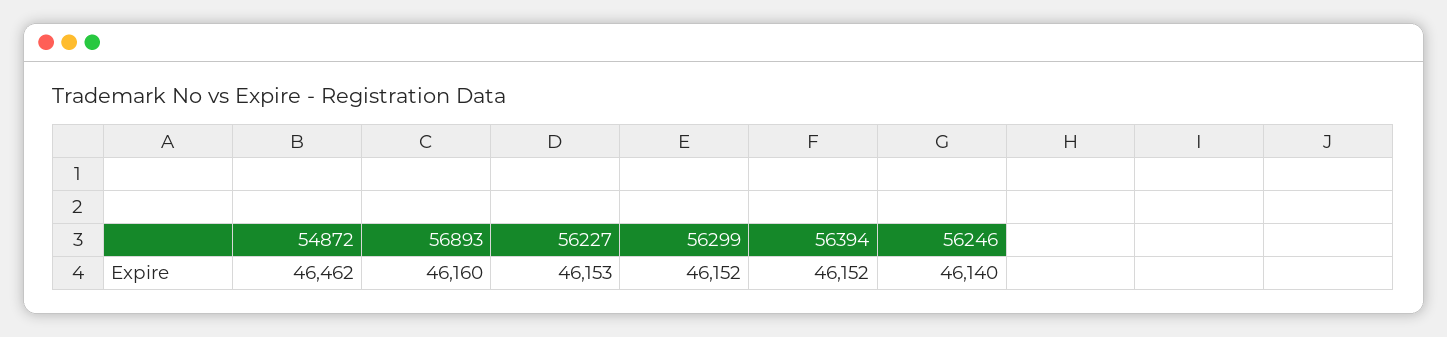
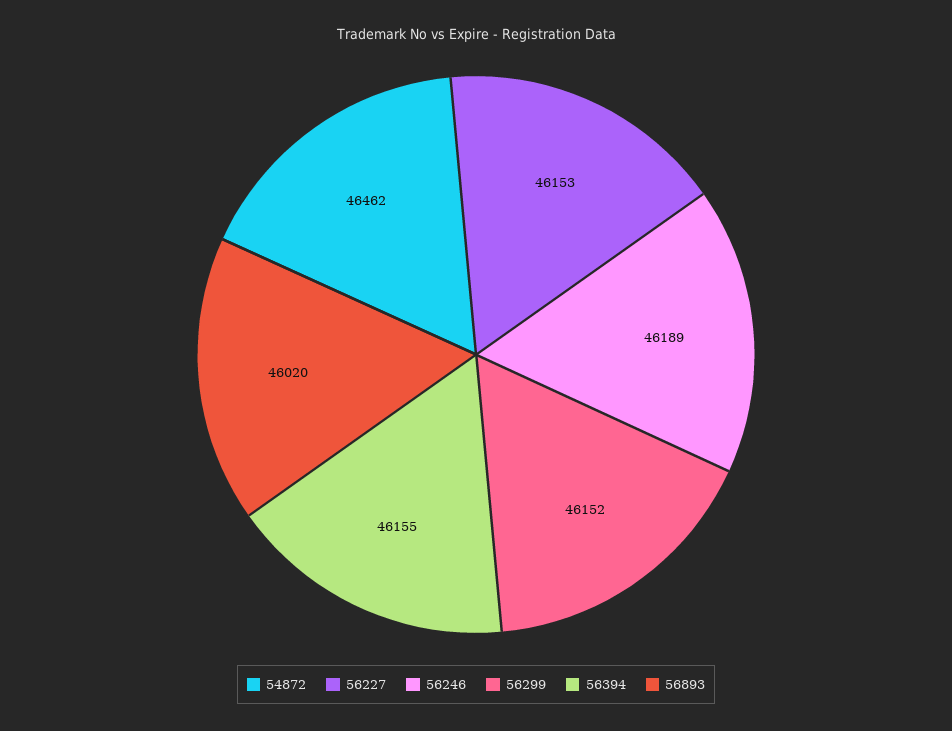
  {
    "54872": 46462,
-   "56893": 46160,
+   "56893": 46020,
    "56227": 46153,
    "56299": 46152,
-   "56394": 46152,
+   "56394": 46155,
-   "56246": 46140
+   "56246": 46189
  }

